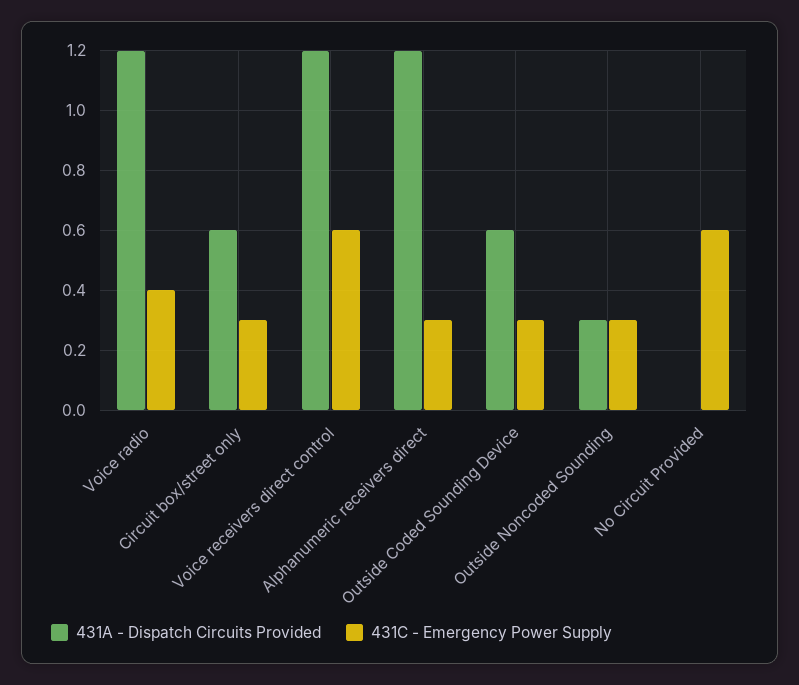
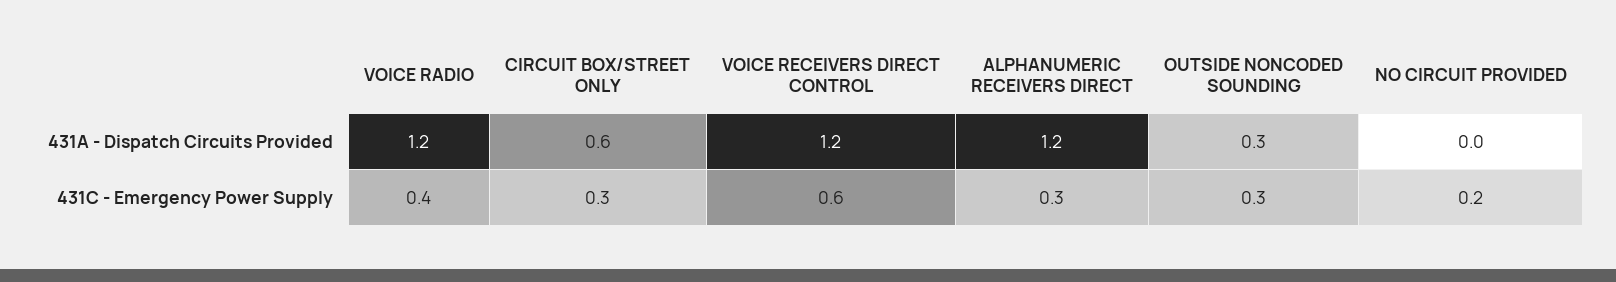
  {
    "431A - Dispatch Circuits Provided": {
      "Voice radio": 1.2,
      "Circuit box/street only": 0.6,
      "Voice receivers direct control": 1.2,
      "Alphanumeric receivers direct": 1.2,
-     "Outside Coded Sounding Device": 0.6,
      "Outside Noncoded Sounding": 0.3,
      "No Circuit Provided": 0
    },
    "431C - Emergency Power Supply": {
      "Voice radio": 0.4,
      "Circuit box/street only": 0.3,
      "Voice receivers direct control": 0.6,
      "Alphanumeric receivers direct": 0.3,
-     "Outside Coded Sounding Device": 0.3,
      "Outside Noncoded Sounding": 0.3,
-     "No Circuit Provided": 0.6
+     "No Circuit Provided": 0.2
    }
  }

